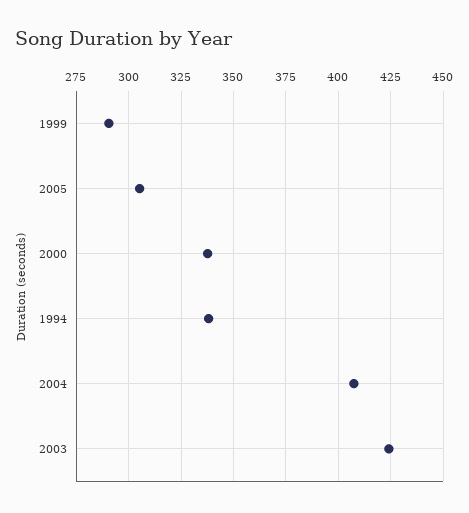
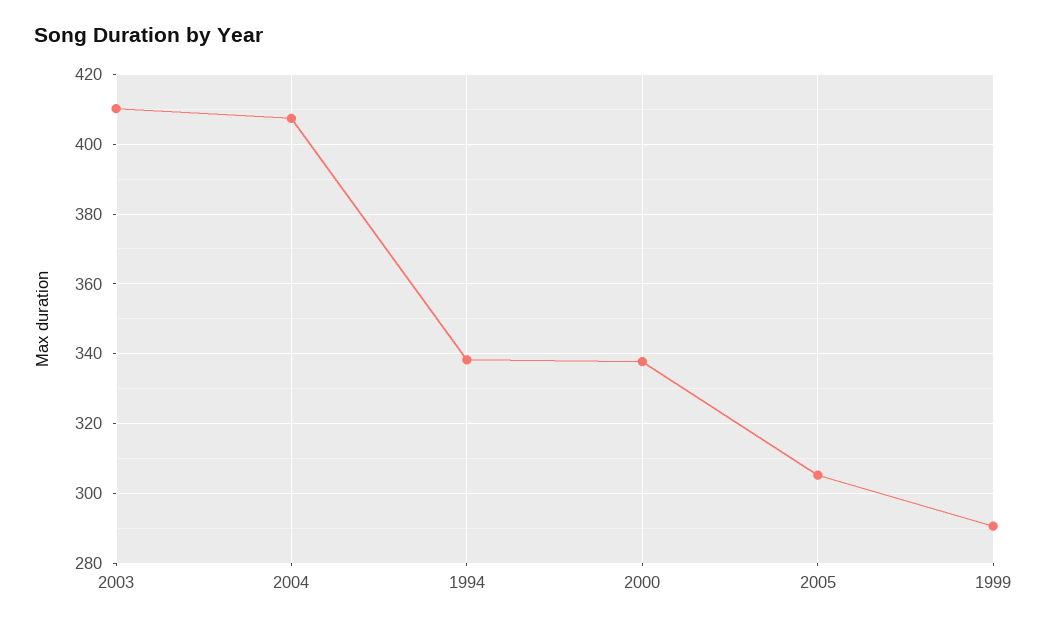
  {
    "1999": 290,
    "2005": 306,
    "2000": 338,
    "1994": 338,
    "2004": 408,
-   "2003": 425
+   "2003": 410
  }

